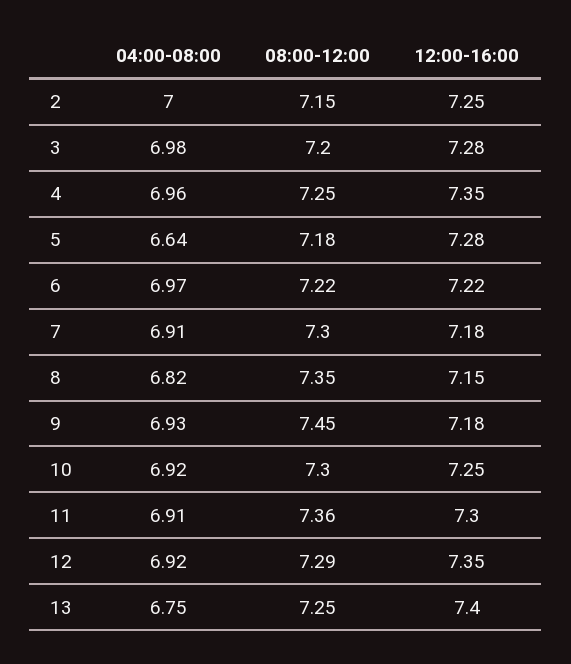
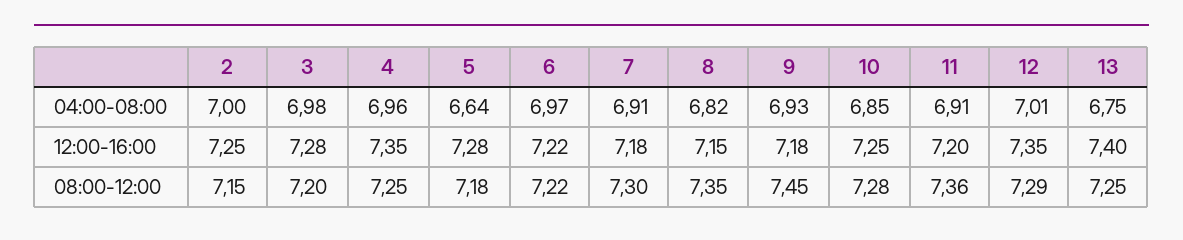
  {
    "04:00-08:00": {
      "2": 7,
      "3": 6.98,
      "4": 6.96,
      "5": 6.64,
      "6": 6.97,
      "7": 6.91,
      "8": 6.82,
      "9": 6.93,
-     "10": 6.92,
+     "10": 6.85,
      "11": 6.91,
-     "12": 6.92,
+     "12": 7.01,
      "13": 6.75
    },
    "08:00-12:00": {
      "2": 7.15,
      "3": 7.2,
      "4": 7.25,
      "5": 7.18,
      "6": 7.22,
      "7": 7.3,
      "8": 7.35,
      "9": 7.45,
-     "10": 7.3,
+     "10": 7.28,
      "11": 7.36,
      "12": 7.29,
      "13": 7.25
    },
    "12:00-16:00": {
      "2": 7.25,
      "3": 7.28,
      "4": 7.35,
      "5": 7.28,
      "6": 7.22,
      "7": 7.18,
      "8": 7.15,
      "9": 7.18,
      "10": 7.25,
-     "11": 7.3,
+     "11": 7.2,
      "12": 7.35,
      "13": 7.4
    }
  }

